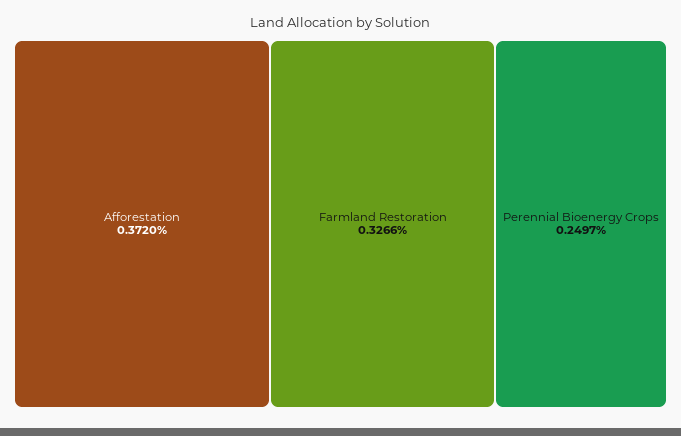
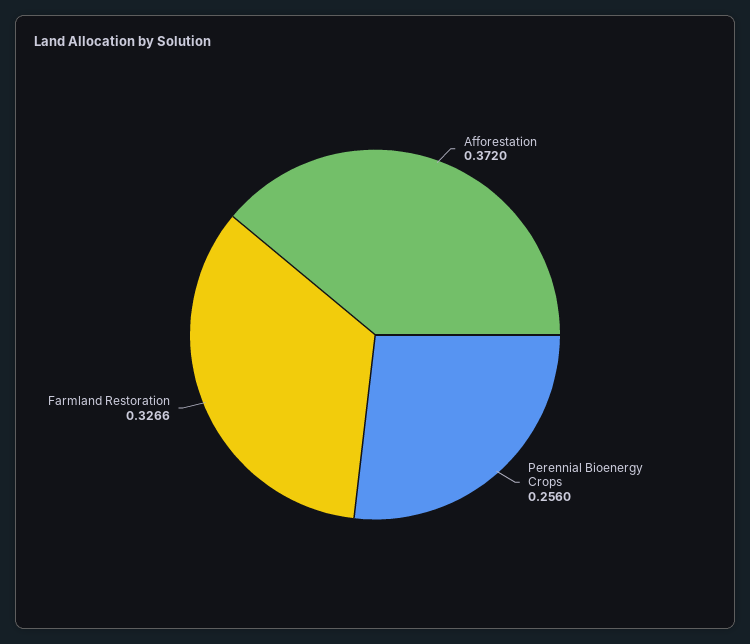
  {
    "Afforestation": 0.372,
    "Farmland Restoration": 0.3266,
-   "Perennial Bioenergy Crops": 0.2497
+   "Perennial Bioenergy Crops": 0.256
  }

